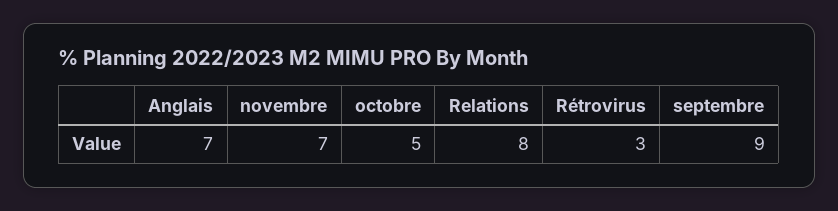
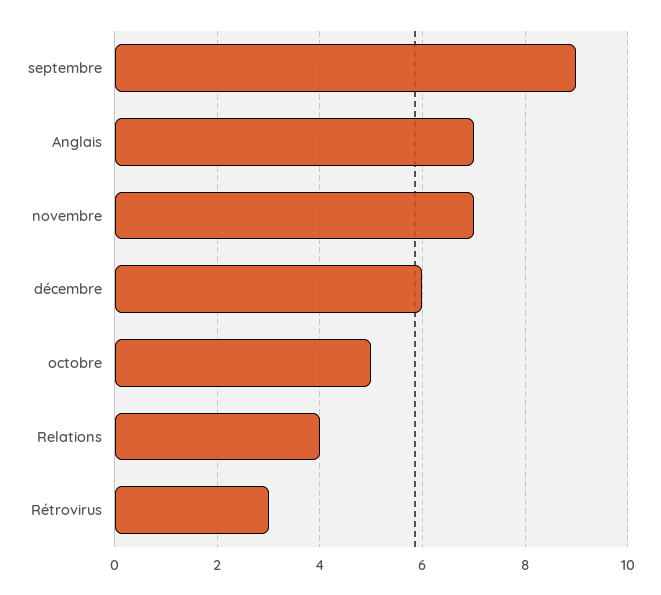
  {
    "Anglais": 7,
    "novembre": 7,
    "octobre": 5,
-   "Relations": 8,
+   "Relations": 4,
    "Rétrovirus": 3,
-   "septembre": 9
+   "septembre": 9,
+   "décembre": 6
  }

